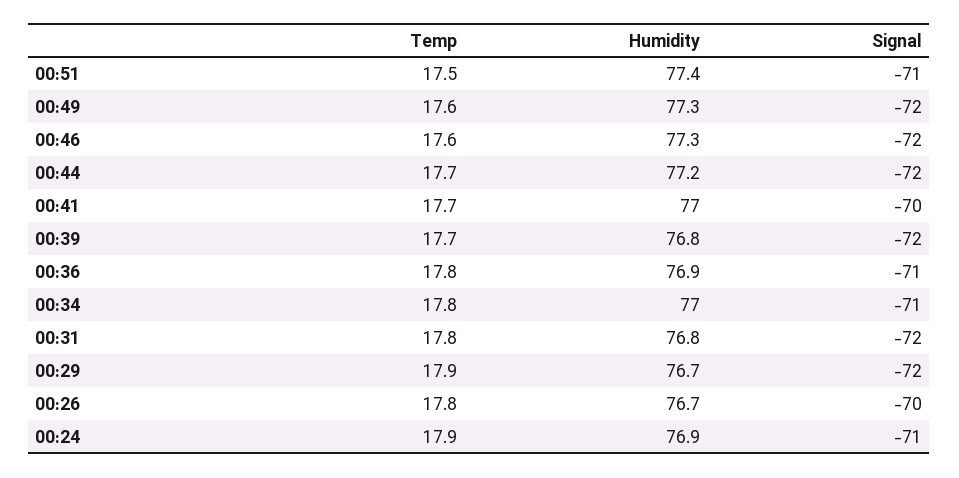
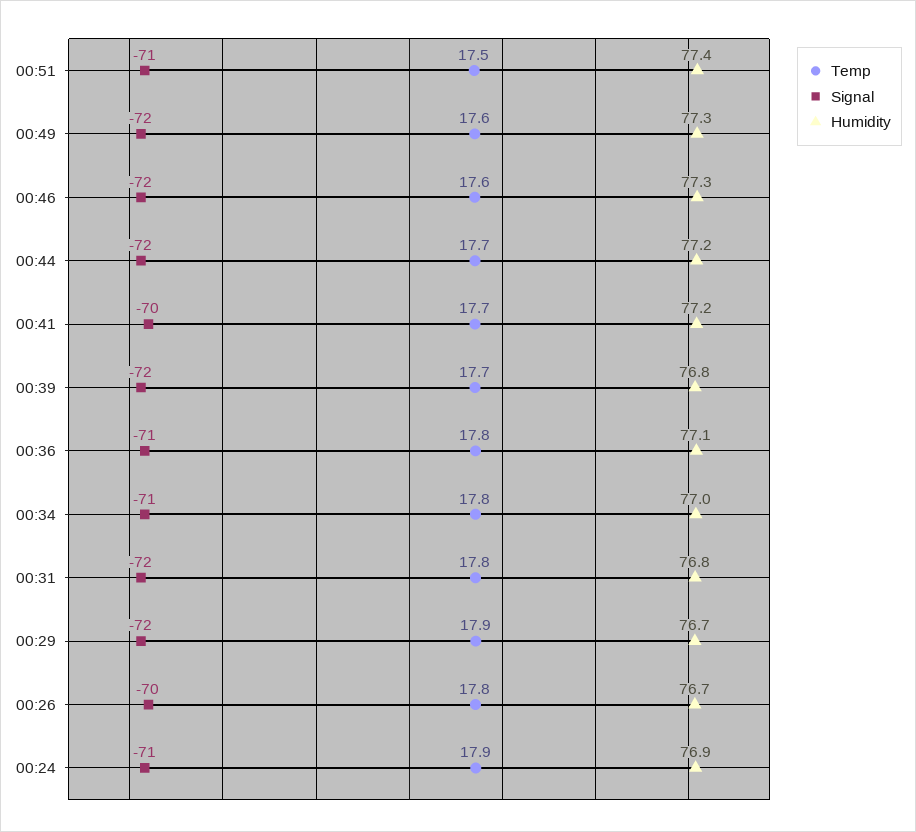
  {
    "Temp": {
      "00:51": 17.5,
      "00:49": 17.6,
      "00:46": 17.6,
      "00:44": 17.7,
      "00:41": 17.7,
      "00:39": 17.7,
      "00:36": 17.8,
      "00:34": 17.8,
      "00:31": 17.8,
      "00:29": 17.9,
      "00:26": 17.8,
      "00:24": 17.9
    },
    "Humidity": {
      "00:51": 77.4,
      "00:49": 77.3,
      "00:46": 77.3,
      "00:44": 77.2,
-     "00:41": 77,
+     "00:41": 77.2,
      "00:39": 76.8,
-     "00:36": 76.9,
+     "00:36": 77.1,
      "00:34": 77,
      "00:31": 76.8,
      "00:29": 76.7,
      "00:26": 76.7,
      "00:24": 76.9
    },
    "Signal": {
      "00:51": -71,
      "00:49": -72,
      "00:46": -72,
      "00:44": -72,
      "00:41": -70,
      "00:39": -72,
      "00:36": -71,
      "00:34": -71,
      "00:31": -72,
      "00:29": -72,
      "00:26": -70,
      "00:24": -71
    }
  }

